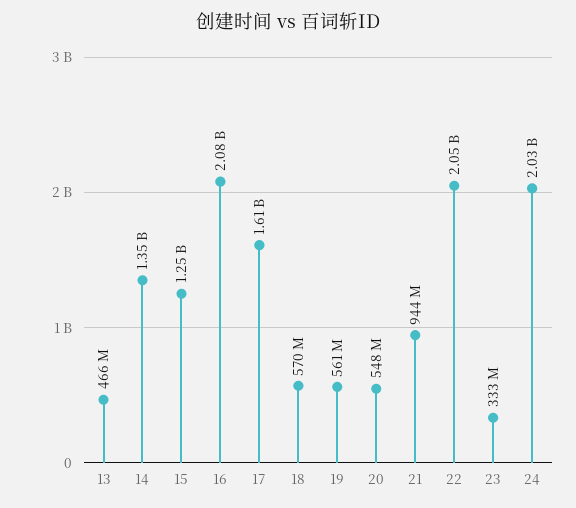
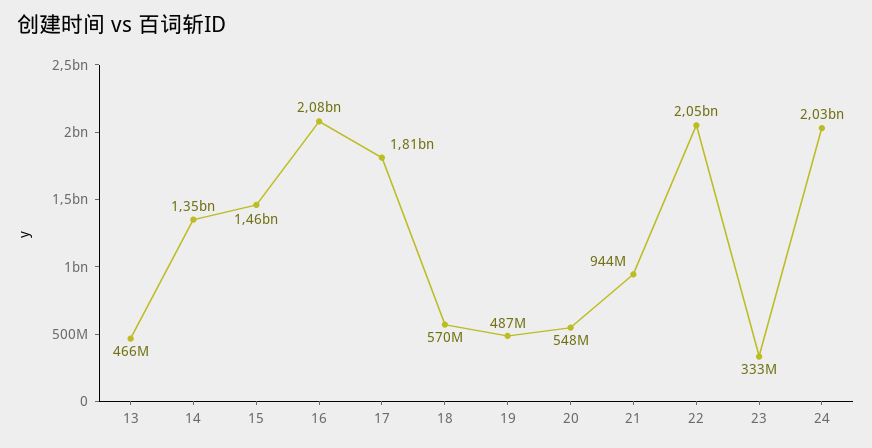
  {
    "13": 466000000,
    "14": 1350000000,
-   "15": 1250000000,
+   "15": 1460000000,
    "16": 2080000000,
-   "17": 1610000000,
+   "17": 1810000000,
    "18": 570000000,
-   "19": 561000000,
+   "19": 487000000,
    "20": 548000000,
    "21": 944000000,
    "22": 2050000000,
    "23": 333000000,
    "24": 2030000000
  }

